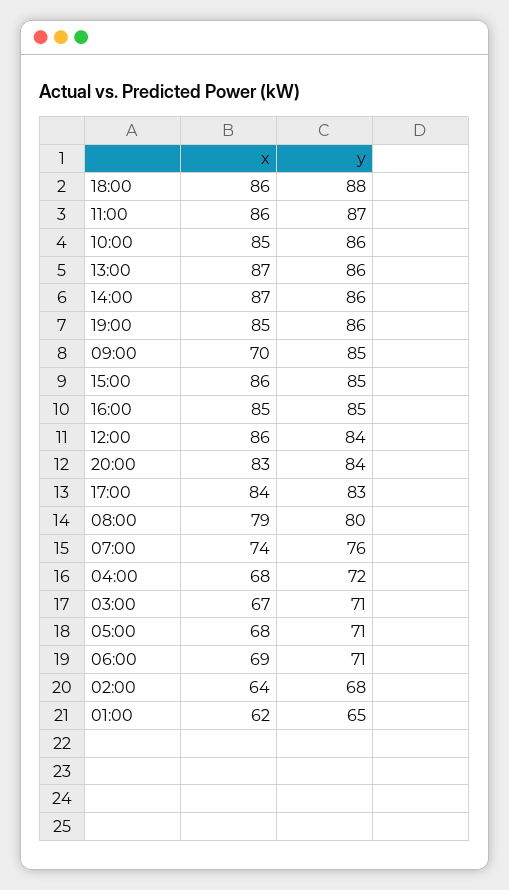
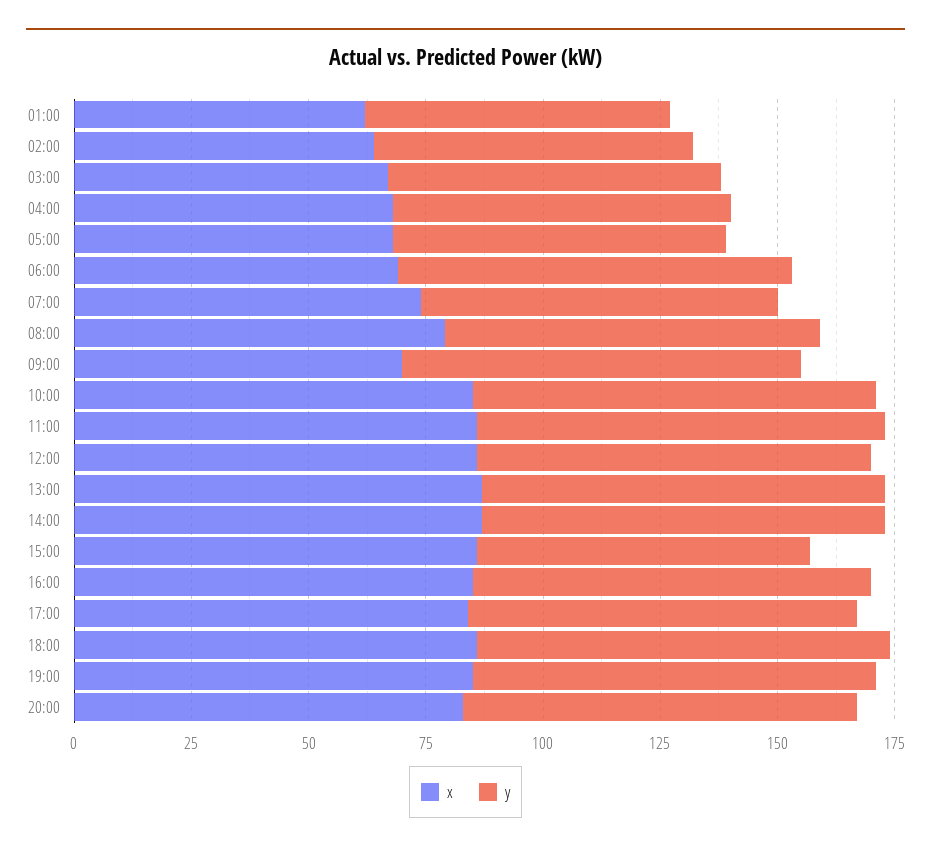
  {
    "x": {
      "18:00": 86,
      "11:00": 86,
      "10:00": 85,
      "13:00": 87,
      "14:00": 87,
      "19:00": 85,
      "09:00": 70,
      "15:00": 86,
      "16:00": 85,
      "12:00": 86,
      "20:00": 83,
      "17:00": 84,
      "08:00": 79,
      "07:00": 74,
      "04:00": 68,
      "03:00": 67,
      "05:00": 68,
      "06:00": 69,
      "02:00": 64,
      "01:00": 62
    },
    "y": {
      "18:00": 88,
      "11:00": 87,
      "10:00": 86,
      "13:00": 86,
      "14:00": 86,
      "19:00": 86,
      "09:00": 85,
-     "15:00": 85,
+     "15:00": 70,
      "16:00": 85,
      "12:00": 84,
      "20:00": 84,
      "17:00": 83,
      "08:00": 80,
      "07:00": 76,
      "04:00": 72,
      "03:00": 71,
      "05:00": 71,
-     "06:00": 71,
+     "06:00": 85,
      "02:00": 68,
      "01:00": 65
    }
  }

